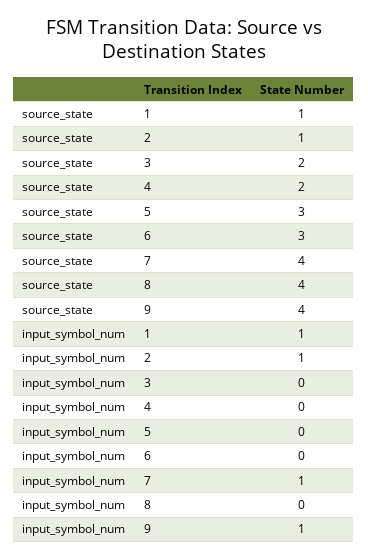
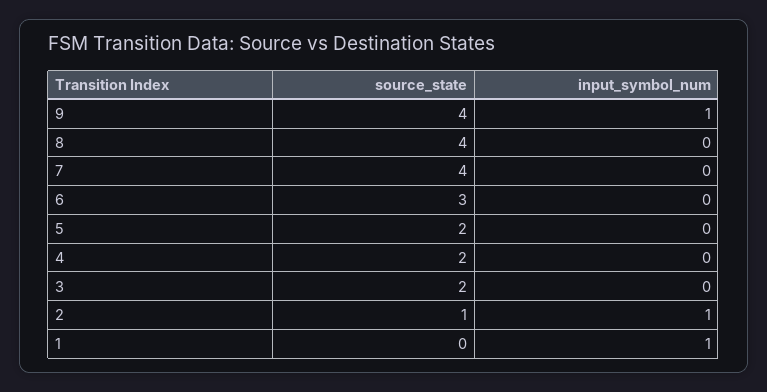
  {
    "source_state": {
-     "1": 1,
+     "1": 0,
      "2": 1,
      "3": 2,
      "4": 2,
-     "5": 3,
+     "5": 2,
      "6": 3,
      "7": 4,
      "8": 4,
      "9": 4
    },
    "input_symbol_num": {
      "1": 1,
      "2": 1,
      "3": 0,
      "4": 0,
      "5": 0,
      "6": 0,
-     "7": 1,
+     "7": 0,
      "8": 0,
      "9": 1
    }
  }

